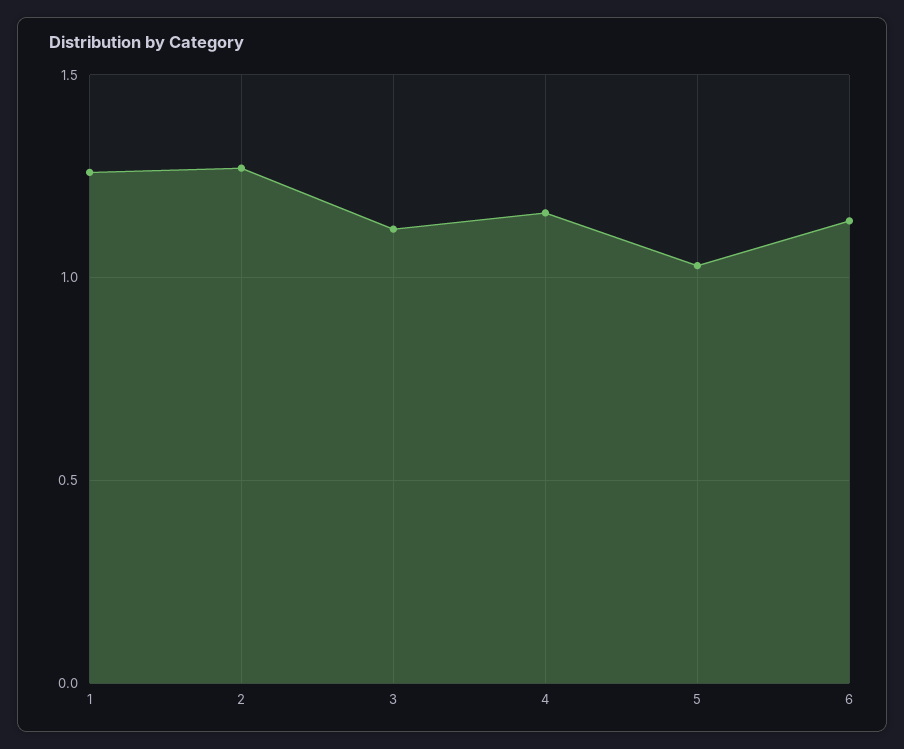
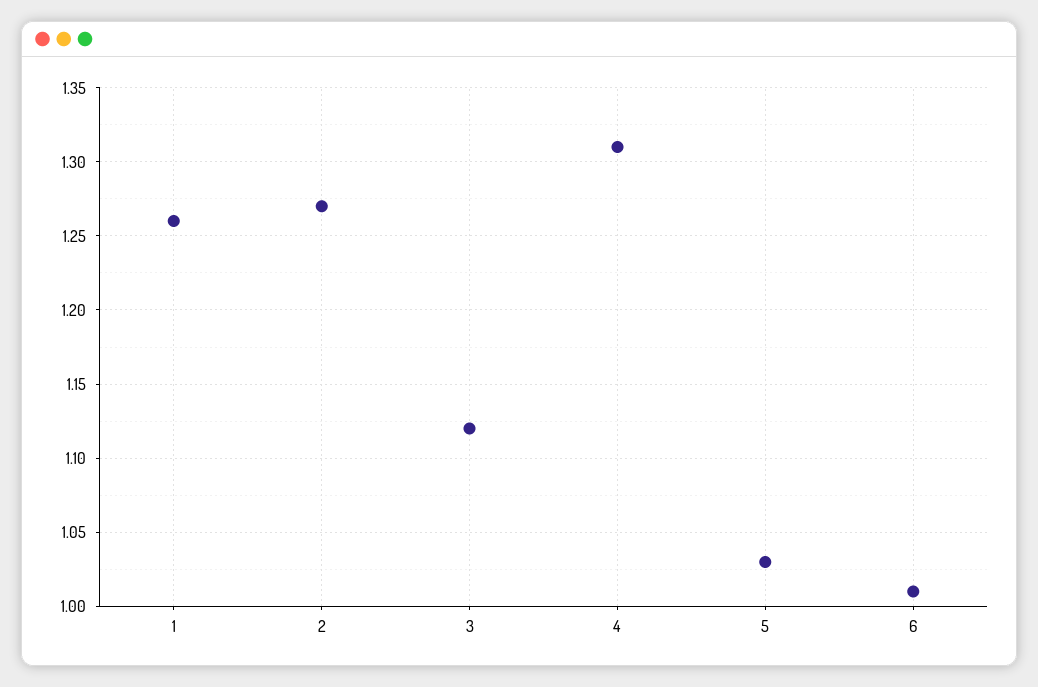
  {
    "1": 1.26,
    "2": 1.27,
    "3": 1.12,
-   "4": 1.15,
+   "4": 1.31,
    "5": 1.03,
-   "6": 1.15
+   "6": 1.01
  }

